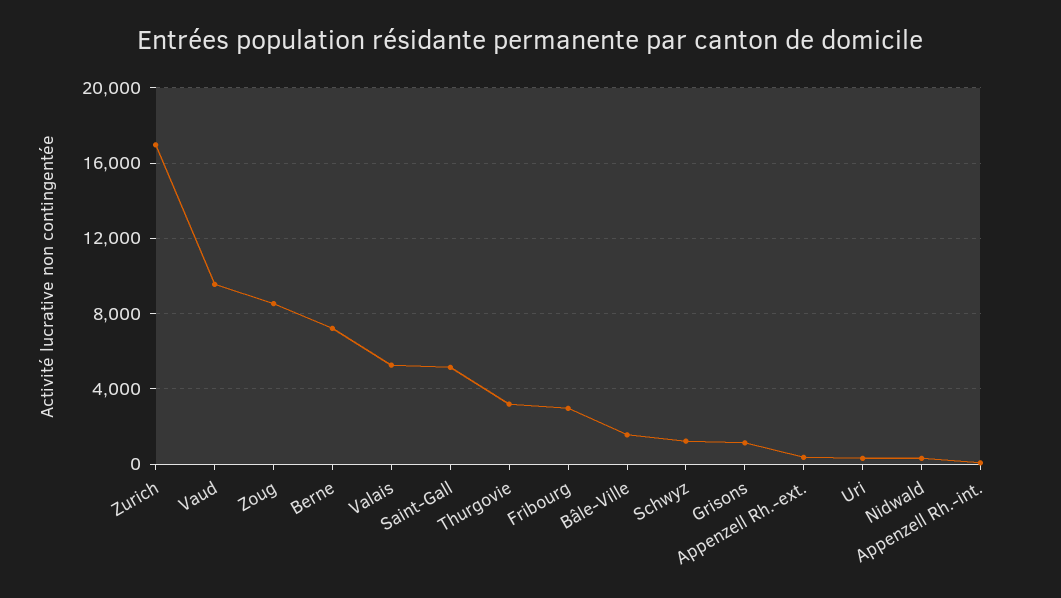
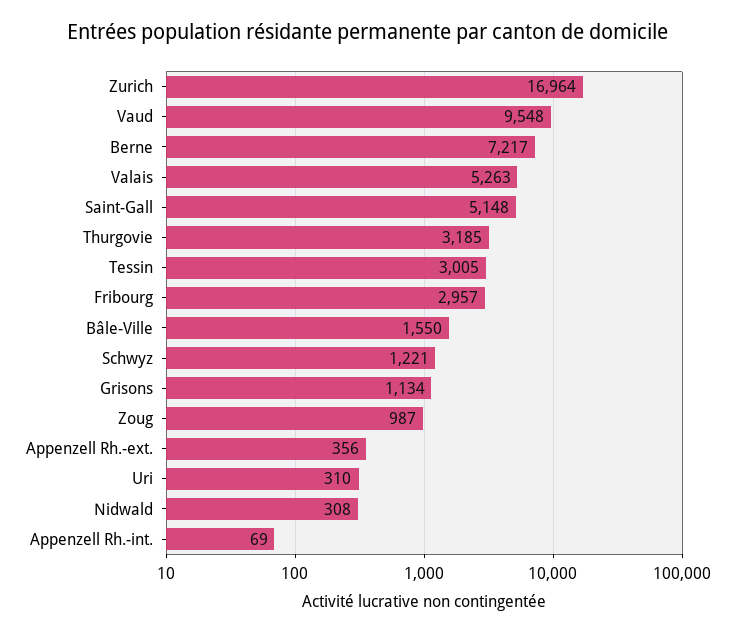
  {
    "Zurich": 16964,
    "Vaud": 9548,
-   "Zoug": 8500,
+   "Zoug": 987,
    "Berne": 7217,
    "Valais": 5263,
    "Saint-Gall": 5148,
    "Thurgovie": 3185,
    "Fribourg": 2957,
    "Bâle-Ville": 1550,
    "Schwyz": 1221,
    "Grisons": 1134,
    "Appenzell Rh.-ext.": 356,
    "Uri": 310,
    "Nidwald": 308,
-   "Appenzell Rh.-int.": 69
+   "Appenzell Rh.-int.": 69,
+   "Tessin": 3005
  }

